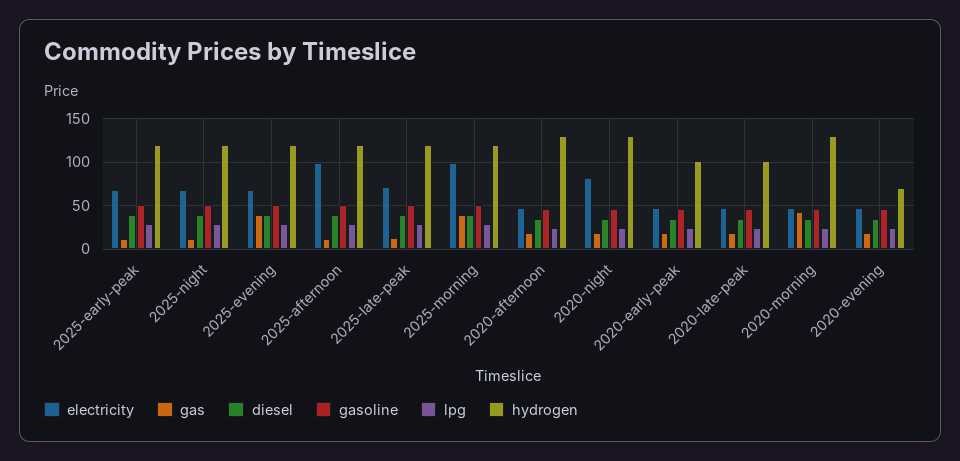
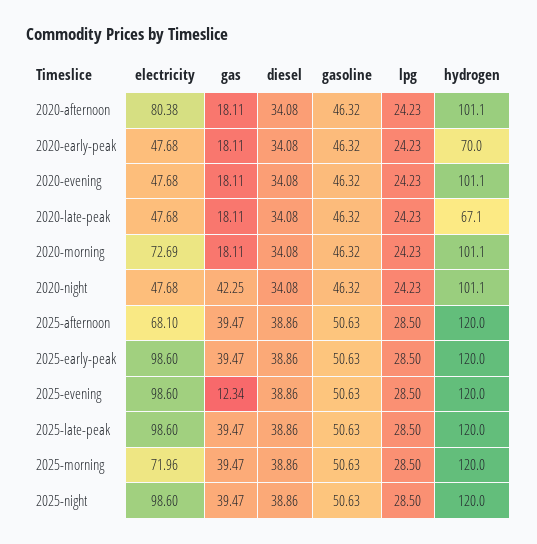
  {
    "electricity": {
-     "2025-early-peak": 70,
+     "2025-early-peak": 98.6,
-     "2025-night": 70,
+     "2025-night": 98.6,
-     "2025-evening": 70,
+     "2025-evening": 98.6,
-     "2025-afternoon": 100,
+     "2025-afternoon": 68.1,
-     "2025-late-peak": 70,
+     "2025-late-peak": 98.6,
-     "2025-morning": 100,
+     "2025-morning": 71.96,
-     "2020-afternoon": 50,
+     "2020-afternoon": 80.38,
-     "2020-night": 80,
+     "2020-night": 47.68,
      "2020-early-peak": 47.68,
      "2020-late-peak": 47.68,
-     "2020-morning": 50,
+     "2020-morning": 72.69,
      "2020-evening": 47.68
    },
    "gas": {
-     "2025-early-peak": 10,
+     "2025-early-peak": 39.47,
-     "2025-night": 10,
+     "2025-night": 39.47,
-     "2025-evening": 40,
+     "2025-evening": 12.34,
-     "2025-afternoon": 10,
+     "2025-afternoon": 39.47,
-     "2025-late-peak": 10,
+     "2025-late-peak": 39.47,
      "2025-morning": 39.47,
      "2020-afternoon": 18.11,
-     "2020-night": 20,
+     "2020-night": 42.25,
      "2020-early-peak": 18.11,
      "2020-late-peak": 18.11,
-     "2020-morning": 40,
+     "2020-morning": 18.11,
      "2020-evening": 18.11
    },
    "diesel": {
      "2025-early-peak": 38.86,
      "2025-night": 38.86,
      "2025-evening": 38.86,
      "2025-afternoon": 38.86,
      "2025-late-peak": 38.86,
      "2025-morning": 38.86,
      "2020-afternoon": 34.08,
      "2020-night": 34.08,
      "2020-early-peak": 34.08,
      "2020-late-peak": 34.08,
      "2020-morning": 34.08,
      "2020-evening": 34.08
    },
    "gasoline": {
      "2025-early-peak": 50.63,
      "2025-night": 50.63,
      "2025-evening": 50.63,
      "2025-afternoon": 50.63,
      "2025-late-peak": 50.63,
      "2025-morning": 50.63,
      "2020-afternoon": 46.32,
      "2020-night": 46.32,
      "2020-early-peak": 46.32,
      "2020-late-peak": 46.32,
      "2020-morning": 46.32,
      "2020-evening": 46.32
    },
    "lpg": {
      "2025-early-peak": 28.5,
      "2025-night": 28.5,
      "2025-evening": 28.5,
      "2025-afternoon": 28.5,
      "2025-late-peak": 28.5,
      "2025-morning": 28.5,
      "2020-afternoon": 24.23,
      "2020-night": 24.23,
      "2020-early-peak": 24.23,
      "2020-late-peak": 24.23,
      "2020-morning": 24.23,
      "2020-evening": 24.23
    },
    "hydrogen": {
      "2025-early-peak": 120,
      "2025-night": 120,
      "2025-evening": 120,
      "2025-afternoon": 120,
      "2025-late-peak": 120,
      "2025-morning": 120,
-     "2020-afternoon": 130,
+     "2020-afternoon": 101.1,
-     "2020-night": 130,
+     "2020-night": 101.1,
-     "2020-early-peak": 100,
+     "2020-early-peak": 70,
-     "2020-late-peak": 100,
+     "2020-late-peak": 67.1,
-     "2020-morning": 130,
+     "2020-morning": 101.1,
-     "2020-evening": 70
+     "2020-evening": 101.1
    }
  }

